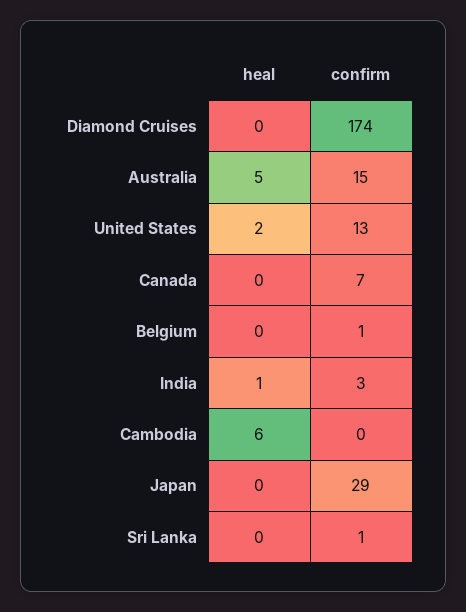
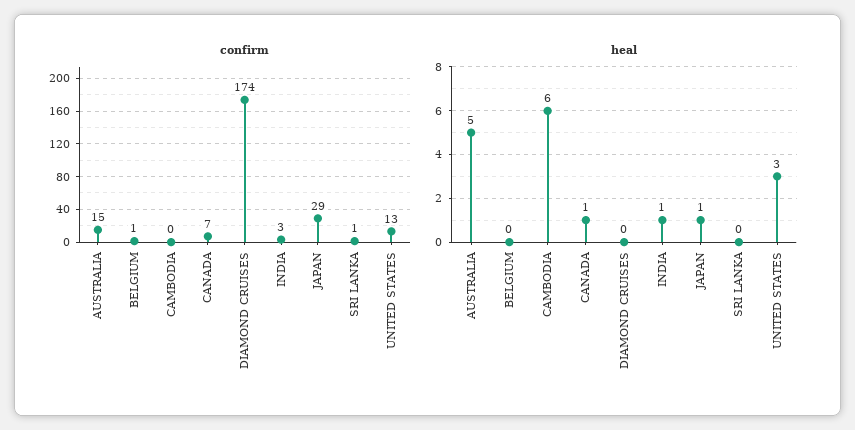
  {
    "heal": {
      "Diamond Cruises": 0,
      "Australia": 5,
-     "United States": 2,
+     "United States": 3,
-     "Canada": 0,
+     "Canada": 1,
      "Belgium": 0,
      "India": 1,
      "Cambodia": 6,
-     "Japan": 0,
+     "Japan": 1,
      "Sri Lanka": 0
    },
    "confirm": {
      "Diamond Cruises": 174,
      "Australia": 15,
      "United States": 13,
      "Canada": 7,
      "Belgium": 1,
      "India": 3,
      "Cambodia": 0,
      "Japan": 29,
      "Sri Lanka": 1
    }
  }

